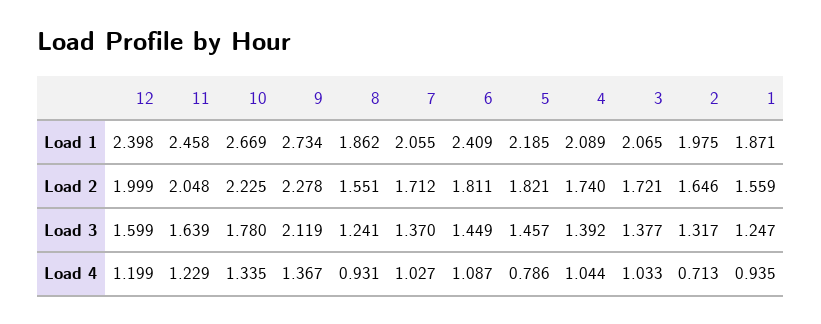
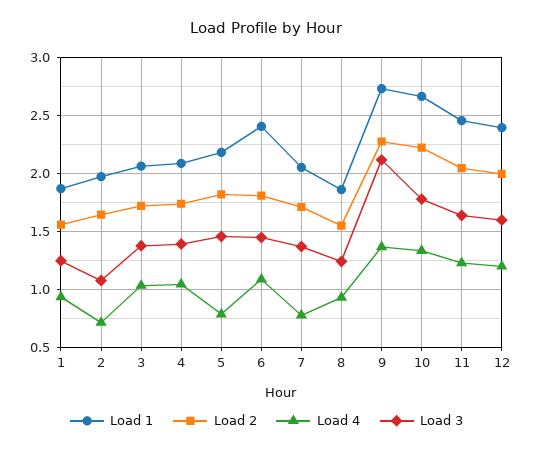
  {
    "Load 1": {
      "12": 2.398,
      "11": 2.458,
      "10": 2.669,
      "9": 2.734,
      "8": 1.862,
      "7": 2.055,
      "6": 2.409,
      "5": 2.185,
      "4": 2.089,
      "3": 2.065,
      "2": 1.975,
      "1": 1.871
    },
    "Load 2": {
      "12": 1.999,
      "11": 2.048,
      "10": 2.225,
      "9": 2.278,
      "8": 1.551,
      "7": 1.712,
      "6": 1.811,
      "5": 1.821,
      "4": 1.74,
      "3": 1.721,
      "2": 1.646,
      "1": 1.559
    },
    "Load 3": {
      "12": 1.599,
      "11": 1.639,
      "10": 1.78,
      "9": 2.119,
      "8": 1.241,
      "7": 1.37,
      "6": 1.449,
      "5": 1.457,
      "4": 1.392,
      "3": 1.377,
-     "2": 1.317,
+     "2": 1.1,
      "1": 1.247
    },
    "Load 4": {
      "12": 1.199,
      "11": 1.229,
      "10": 1.335,
      "9": 1.367,
      "8": 0.931,
-     "7": 1.027,
+     "7": 0.8,
      "6": 1.087,
      "5": 0.786,
      "4": 1.044,
      "3": 1.033,
      "2": 0.713,
      "1": 0.935
    }
  }

